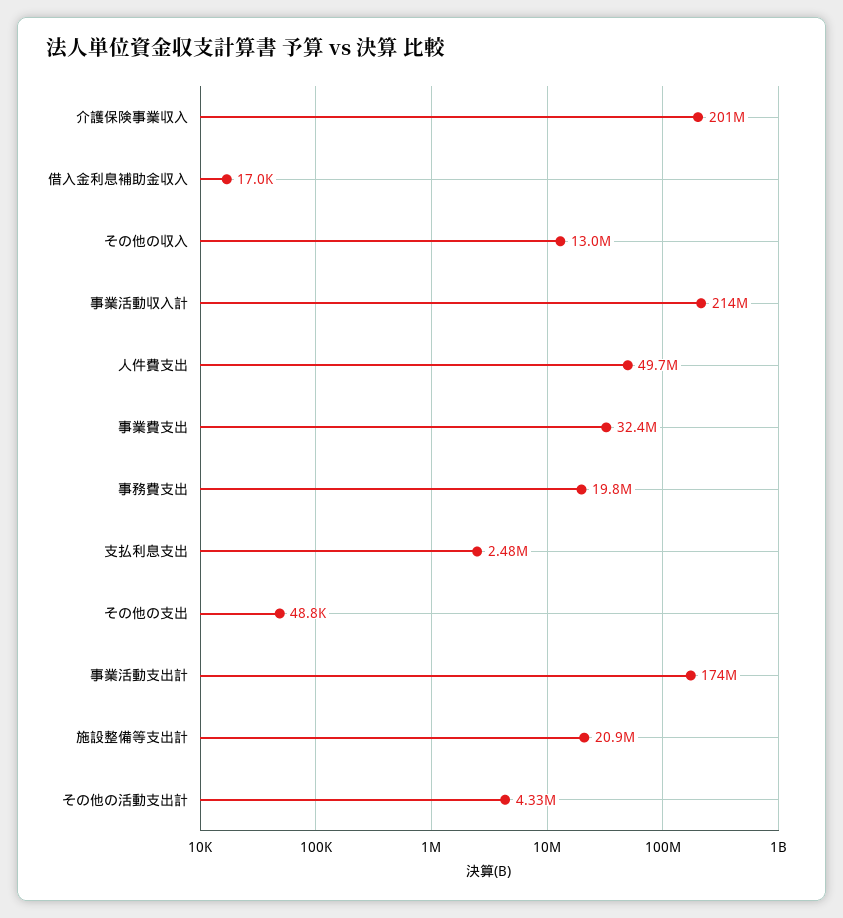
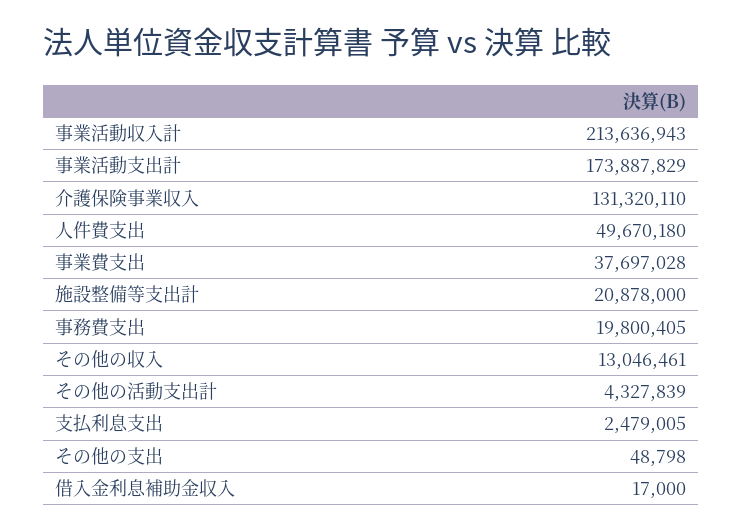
  {
-   "介護保険事業収入": 201000000,
+   "介護保険事業収入": 131320110,
    "借入金利息補助金収入": 17000,
    "その他の収入": 13046461,
    "事業活動収入計": 213636943,
    "人件費支出": 49670180,
-   "事業費支出": 32400000,
+   "事業費支出": 37697028,
    "事務費支出": 19800405,
    "支払利息支出": 2479005,
    "その他の支出": 48798,
    "事業活動支出計": 173887829,
    "施設整備等支出計": 20878000,
    "その他の活動支出計": 4327839
  }

